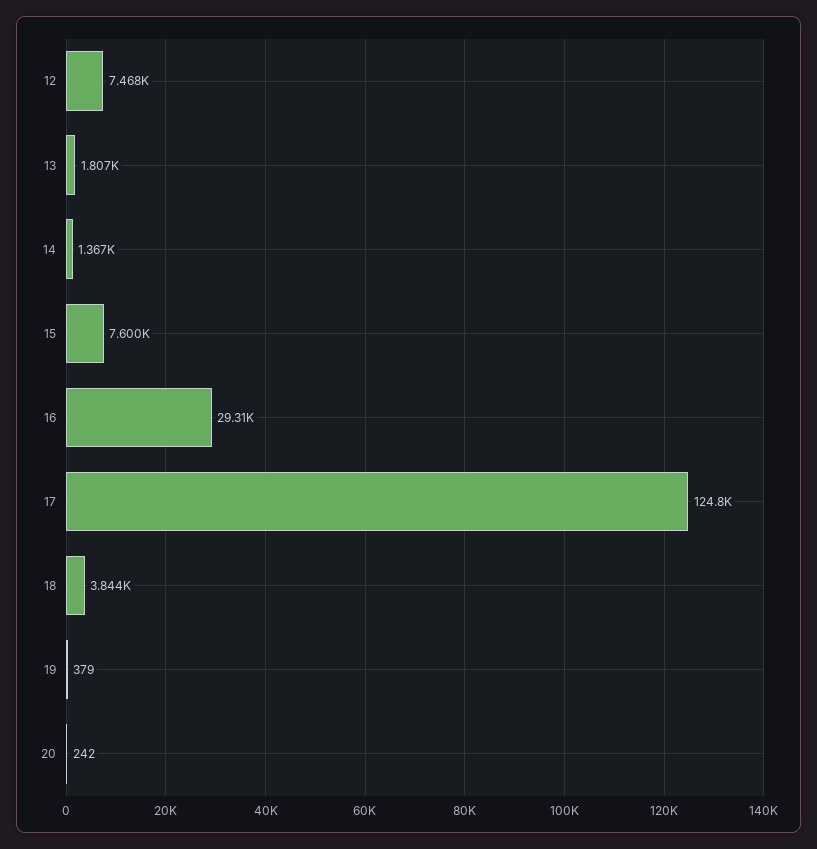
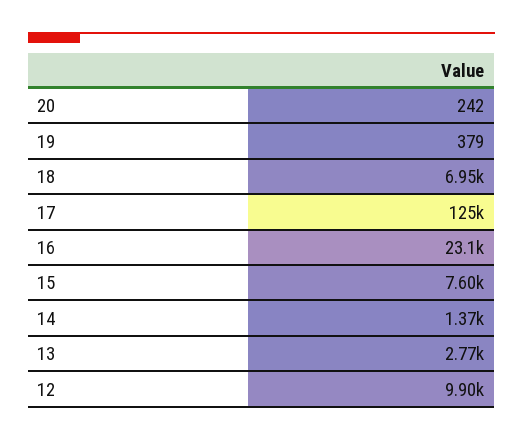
  {
-   "12": 7468,
+   "12": 9900,
-   "13": 1807,
+   "13": 2770,
    "14": 1367,
    "15": 7600,
-   "16": 29310,
+   "16": 23100,
    "17": 124800,
-   "18": 3844,
+   "18": 6950,
    "19": 379,
    "20": 242
  }

